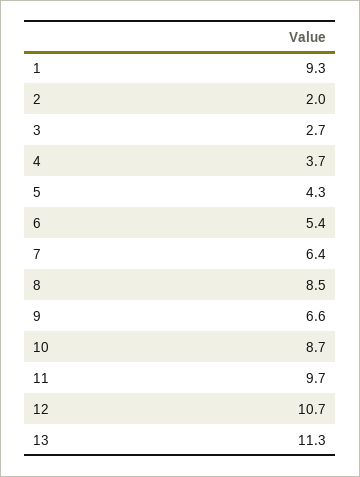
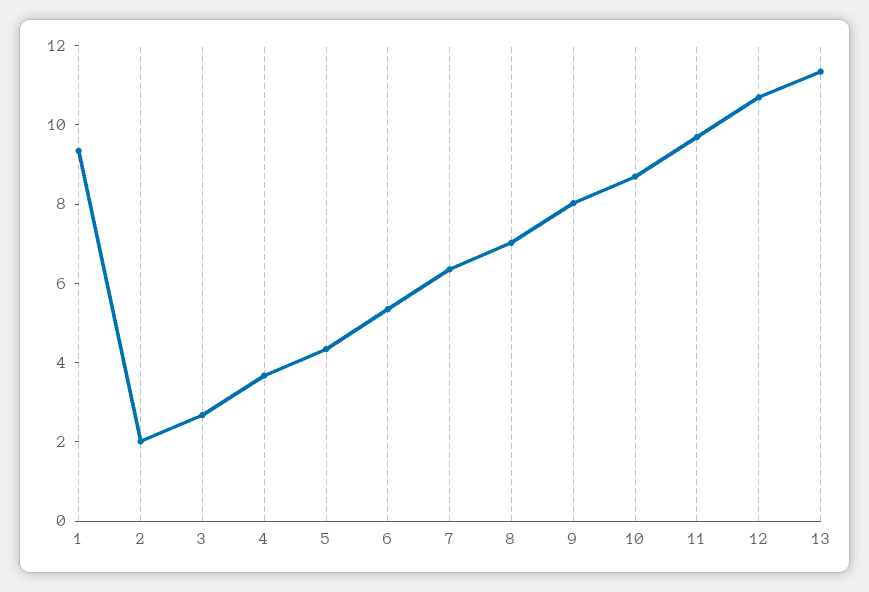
  {
    "1": 9.3,
    "2": 2,
    "3": 2.7,
    "4": 3.7,
    "5": 4.3,
    "6": 5.4,
    "7": 6.4,
-   "8": 8.5,
+   "8": 7,
-   "9": 6.6,
+   "9": 8,
    "10": 8.7,
    "11": 9.7,
    "12": 10.7,
    "13": 11.3
  }

